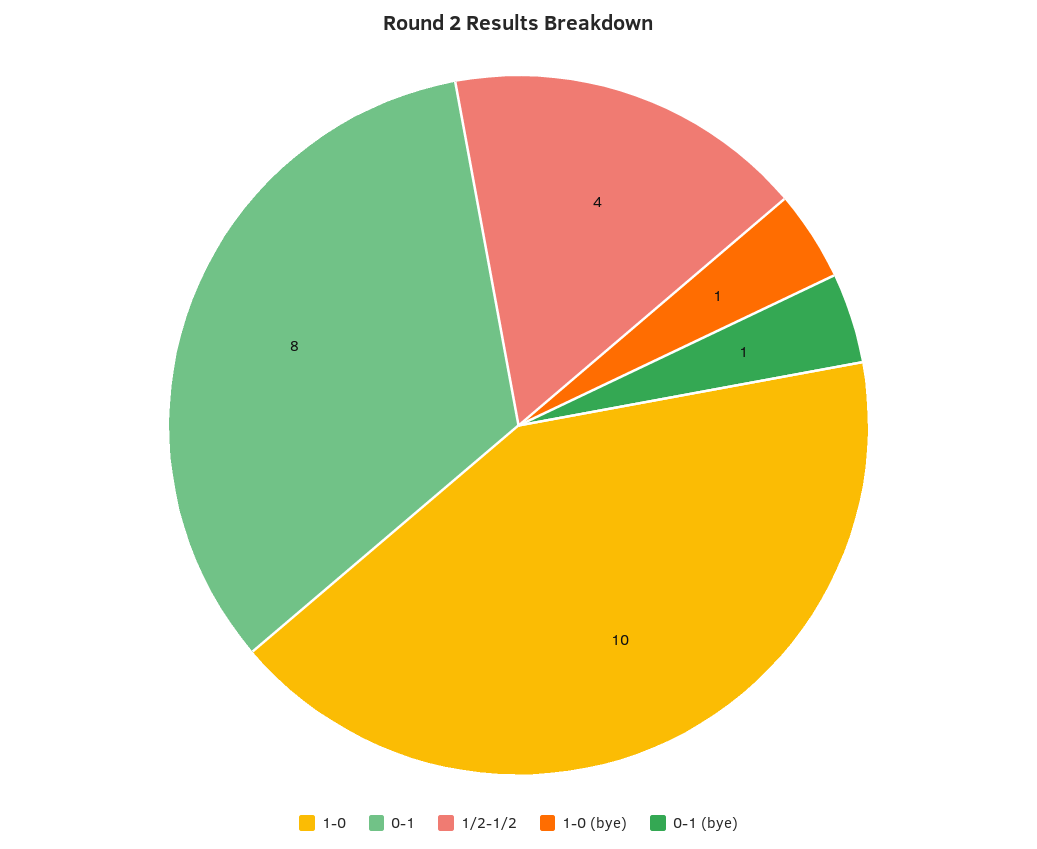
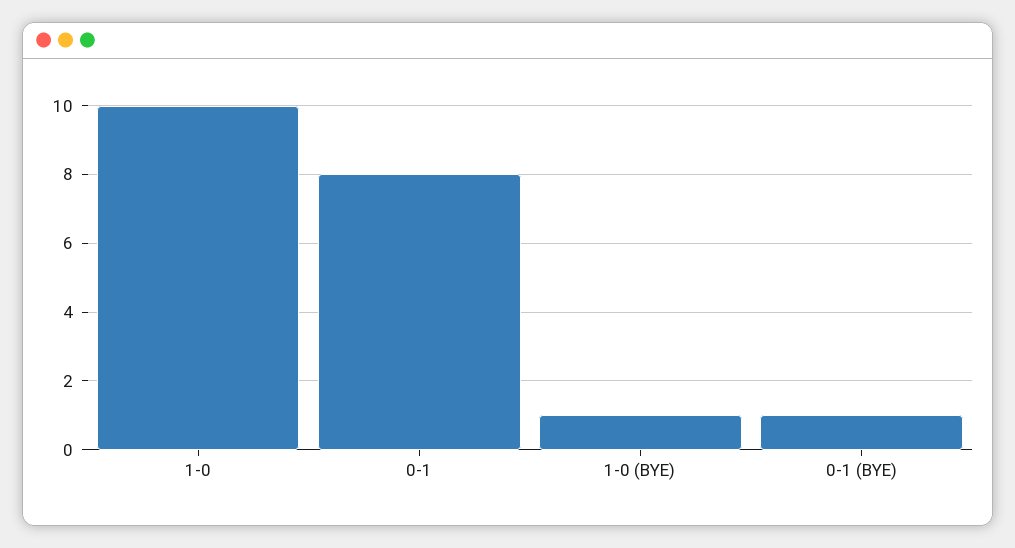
  {
    "1-0": 10,
    "0-1": 8,
-   "1/2-1/2": 4,
    "1-0 (bye)": 1,
    "0-1 (bye)": 1
  }

